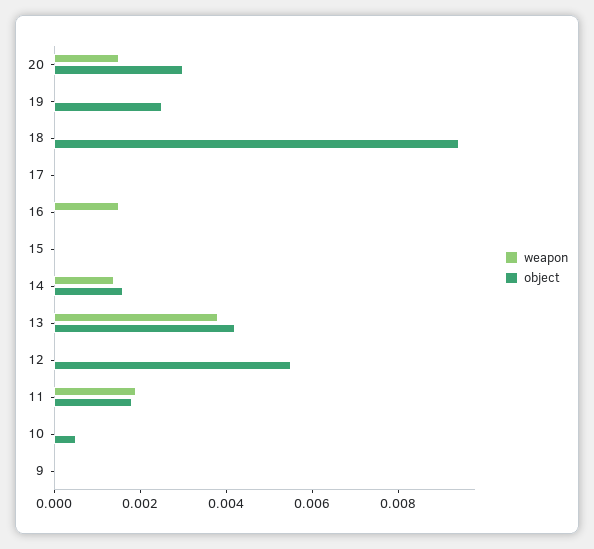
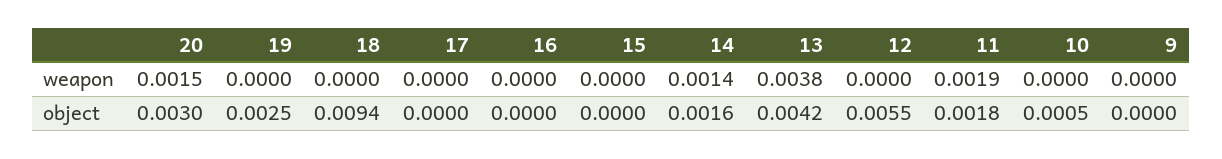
  {
    "weapon": {
      "20": 0.0015,
      "19": 0,
      "18": 0,
      "17": 0,
-     "16": 0.0015,
+     "16": 0,
      "15": 0,
      "14": 0.0014,
      "13": 0.0038,
      "12": 0,
      "11": 0.0019,
      "10": 0,
      "9": 0
    },
    "object": {
      "20": 0.003,
      "19": 0.0025,
      "18": 0.0094,
      "17": 0,
      "16": 0,
      "15": 0,
      "14": 0.0016,
      "13": 0.0042,
      "12": 0.0055,
      "11": 0.0018,
      "10": 0.0005,
      "9": 0
    }
  }

